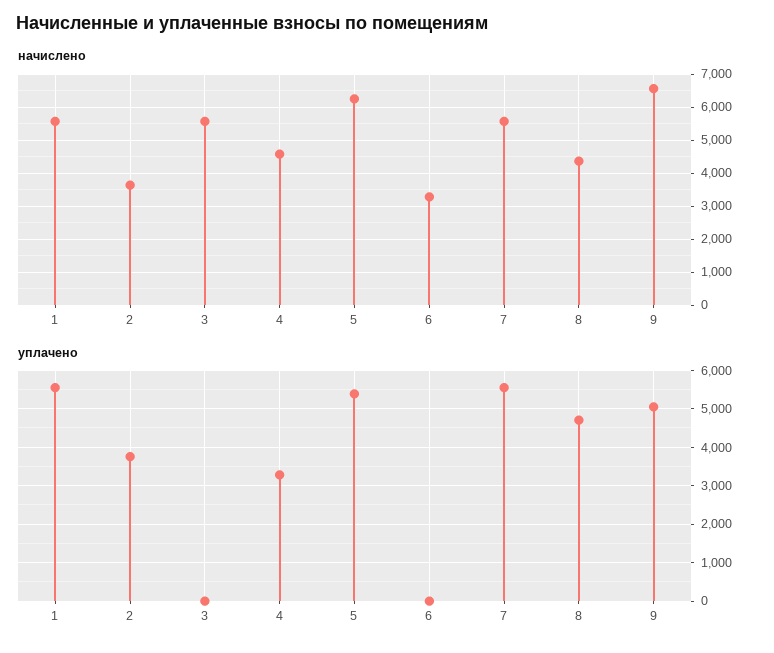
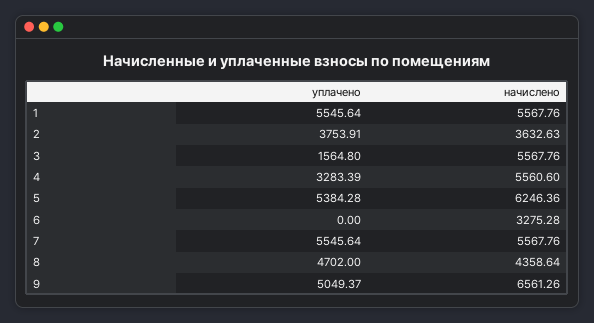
  {
    "начислено": {
      "1": 5567.76,
      "2": 3632.63,
      "3": 5567.76,
-     "4": 4600,
+     "4": 5560.6,
      "5": 6246.36,
      "6": 3275.28,
      "7": 5567.76,
      "8": 4358.64,
      "9": 6561.26
    },
    "уплачено": {
      "1": 5545.64,
      "2": 3753.91,
-     "3": 0,
+     "3": 1564.8,
      "4": 3283.39,
      "5": 5384.28,
      "6": 0,
      "7": 5545.64,
      "8": 4702,
      "9": 5049.37
    }
  }

